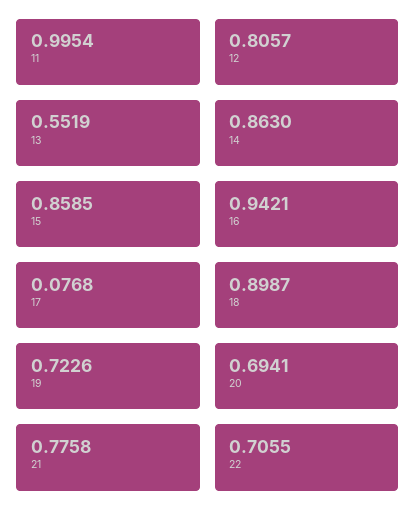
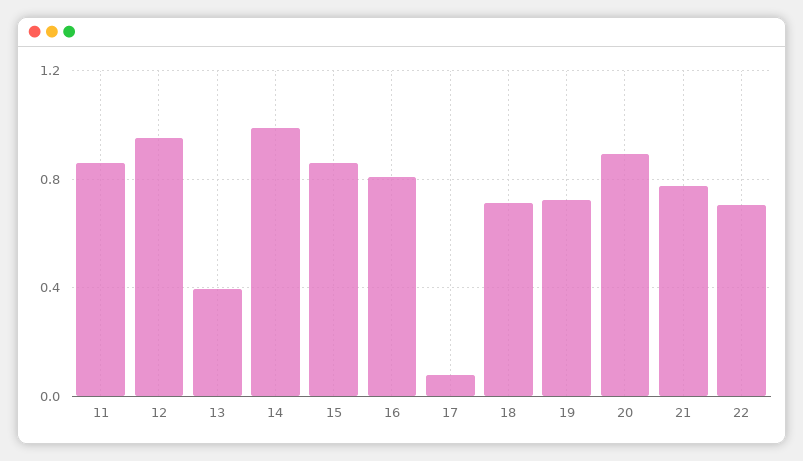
  {
-   "11": 0.9954,
+   "11": 0.85,
-   "12": 0.8057,
+   "12": 0.95,
-   "13": 0.5519,
+   "13": 0.4,
-   "14": 0.863,
+   "14": 1,
    "15": 0.8585,
-   "16": 0.9421,
+   "16": 0.8,
    "17": 0.0768,
-   "18": 0.8987,
+   "18": 0.7,
    "19": 0.7226,
-   "20": 0.6941,
+   "20": 0.9,
    "21": 0.7758,
    "22": 0.7055
  }

